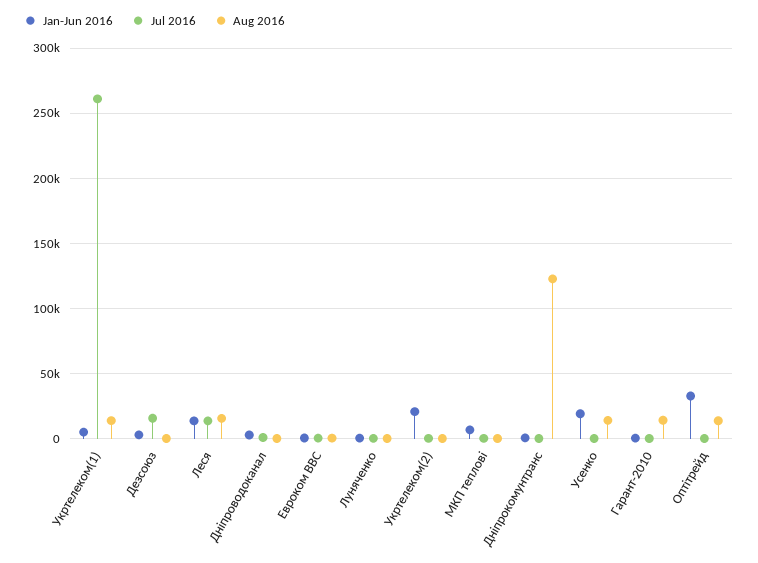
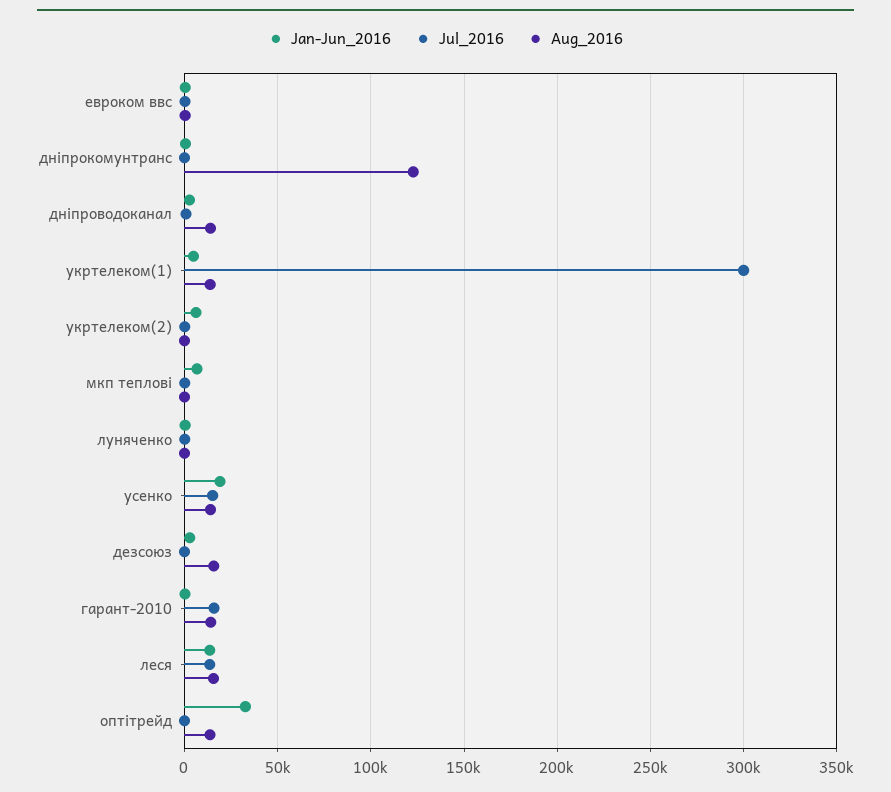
  {
    "Jan-Jun 2016": {
      "Укртелеком(1)": 5000,
      "Дезсоюз": 5000,
      "Леся": 15000,
      "Дніпроводоканал": 5000,
      "Евроком ВВС": 0,
      "Луняченко": 0,
-     "Укртелеком(2)": 20000,
+     "Укртелеком(2)": 5000,
      "МКП теплові": 5000,
      "Дніпрокомунтранс": 0,
      "Усенко": 20000,
      "Гарант-2010": 0,
      "Оптітрейд": 35000
    },
    "Jul 2016": {
-     "Укртелеком(1)": 260000,
+     "Укртелеком(1)": 300000,
-     "Дезсоюз": 15000,
+     "Дезсоюз": 0,
      "Леся": 15000,
      "Дніпроводоканал": 0,
      "Евроком ВВС": 0,
      "Луняченко": 0,
      "Укртелеком(2)": 0,
      "МКП теплові": 0,
      "Дніпрокомунтранс": 0,
-     "Усенко": 0,
+     "Усенко": 15000,
-     "Гарант-2010": 0,
+     "Гарант-2010": 15000,
      "Оптітрейд": 0
    },
    "Aug 2016": {
      "Укртелеком(1)": 15000,
-     "Дезсоюз": 0,
+     "Дезсоюз": 15000,
      "Леся": 15000,
-     "Дніпроводоканал": 0,
+     "Дніпроводоканал": 15000,
      "Евроком ВВС": 0,
      "Луняченко": 0,
      "Укртелеком(2)": 0,
      "МКП теплові": 0,
      "Дніпрокомунтранс": 125000,
      "Усенко": 15000,
      "Гарант-2010": 15000,
      "Оптітрейд": 15000
    }
  }

